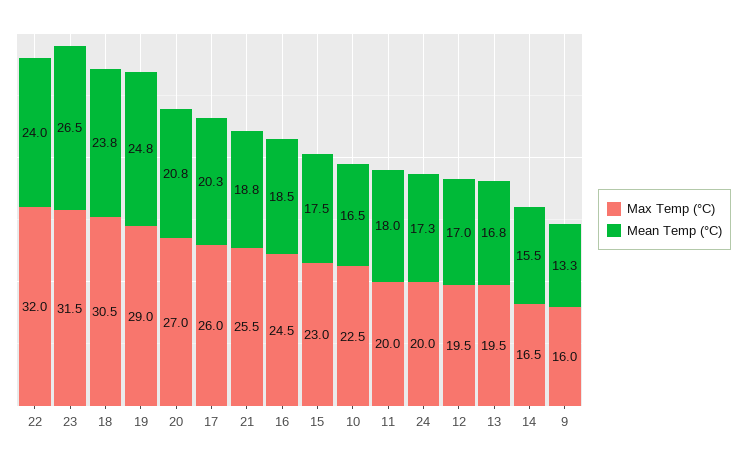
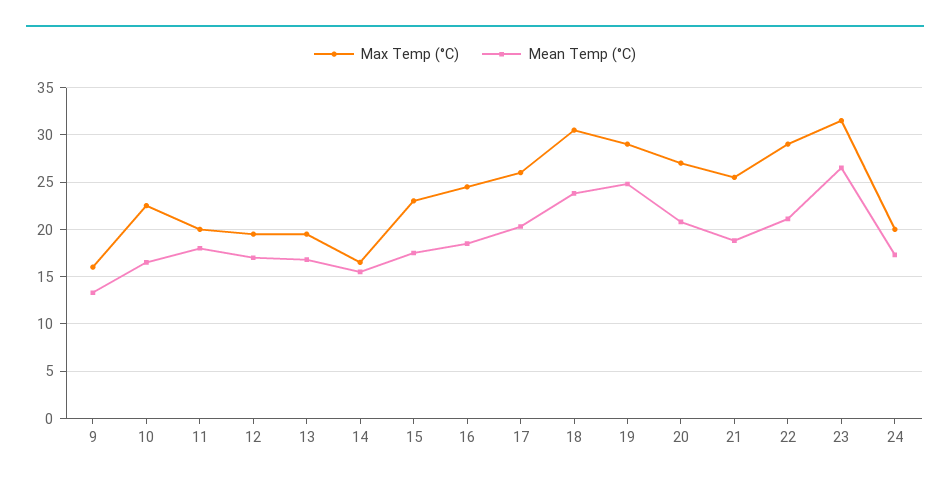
  {
    "Max Temp (°C)": {
-     "22": 32,
+     "22": 29,
      "23": 31.5,
      "18": 30.5,
      "19": 29,
      "20": 27,
      "17": 26,
      "21": 25.5,
      "16": 24.5,
      "15": 23,
      "10": 22.5,
      "11": 20,
      "24": 20,
      "12": 19.5,
      "13": 19.5,
      "14": 16.5,
      "9": 16
    },
    "Mean Temp (°C)": {
-     "22": 24,
+     "22": 21,
      "23": 26.5,
      "18": 23.8,
      "19": 24.8,
      "20": 20.8,
      "17": 20.3,
      "21": 18.8,
      "16": 18.5,
      "15": 17.5,
      "10": 16.5,
      "11": 18,
      "24": 17.3,
      "12": 17,
      "13": 16.8,
      "14": 15.5,
      "9": 13.3
    }
  }

